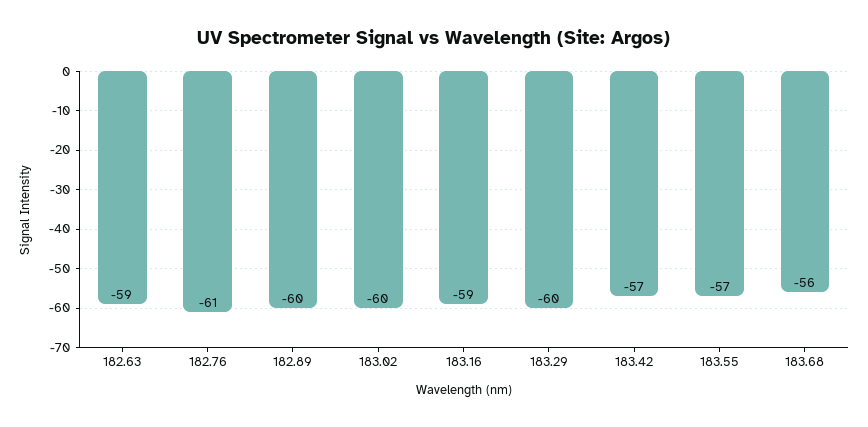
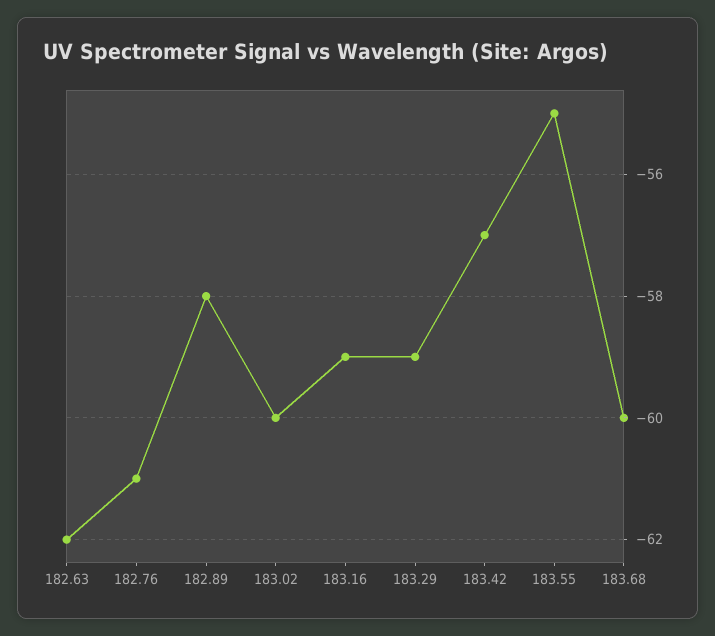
  {
-   "182.63": -59,
+   "182.63": -62,
    "182.76": -61,
-   "182.89": -60,
+   "182.89": -58,
    "183.02": -60,
    "183.16": -59,
-   "183.29": -60,
+   "183.29": -59,
    "183.42": -57,
-   "183.55": -57,
+   "183.55": -55,
-   "183.68": -56
+   "183.68": -60
  }

